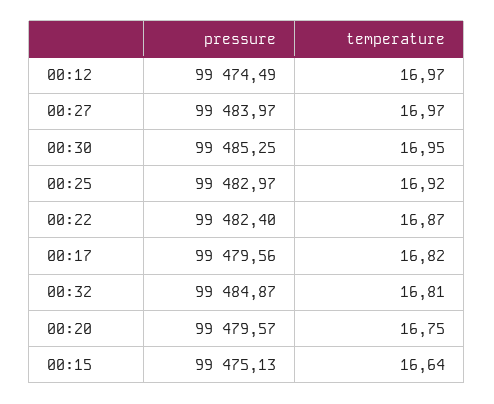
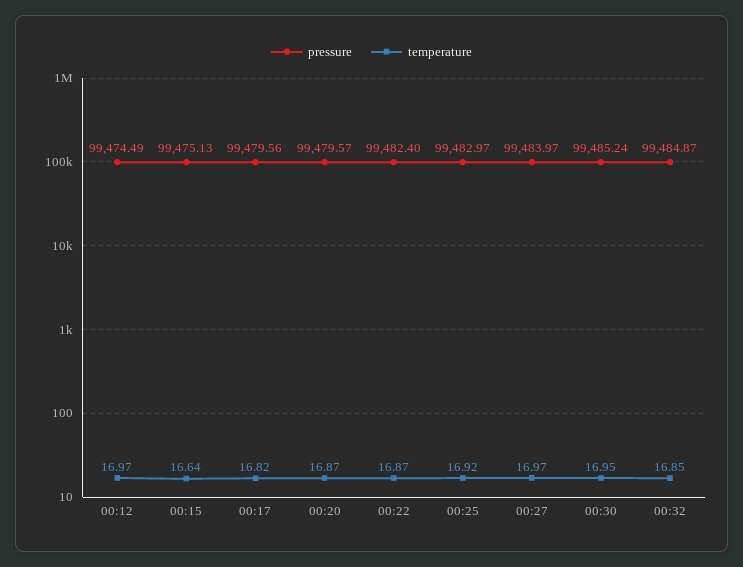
  {
    "pressure": {
      "00:12": 99474.49,
      "00:27": 99483.97,
-     "00:30": 99485.25,
+     "00:30": 99485.24,
      "00:25": 99482.97,
      "00:22": 99482.4,
      "00:17": 99479.56,
      "00:32": 99484.87,
      "00:20": 99479.57,
      "00:15": 99475.13
    },
    "temperature": {
      "00:12": 16.97,
      "00:27": 16.97,
      "00:30": 16.95,
      "00:25": 16.92,
      "00:22": 16.87,
      "00:17": 16.82,
-     "00:32": 16.81,
+     "00:32": 16.85,
-     "00:20": 16.75,
+     "00:20": 16.87,
      "00:15": 16.64
    }
  }

